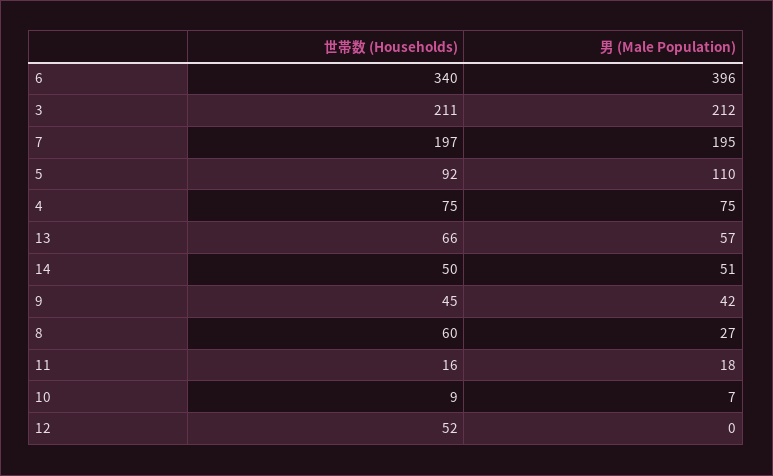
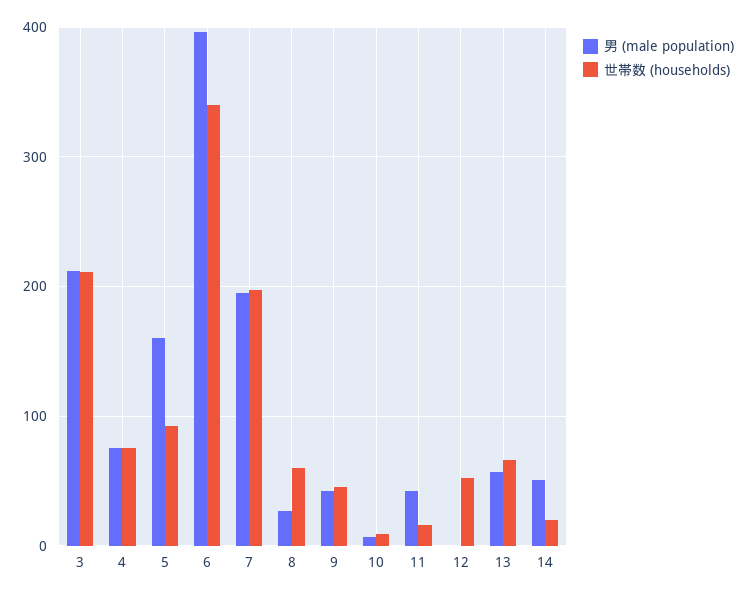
  {
    "世帯数 (Households)": {
      "6": 340,
      "3": 211,
      "7": 197,
      "5": 92,
      "4": 75,
      "13": 66,
-     "14": 50,
+     "14": 20,
      "9": 45,
      "8": 60,
      "11": 16,
      "10": 9,
      "12": 52
    },
    "男 (Male Population)": {
      "6": 396,
      "3": 212,
      "7": 195,
-     "5": 110,
+     "5": 160,
      "4": 75,
      "13": 57,
      "14": 51,
      "9": 42,
      "8": 27,
-     "11": 18,
+     "11": 40,
      "10": 7,
      "12": 0
    }
  }

